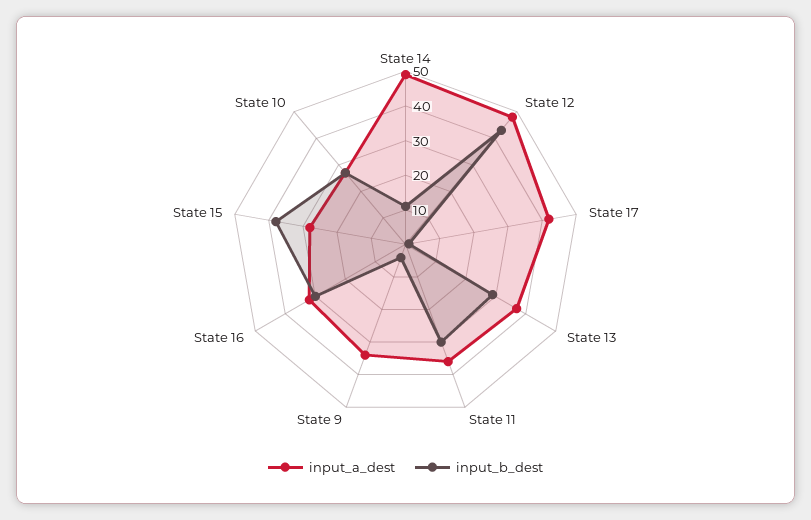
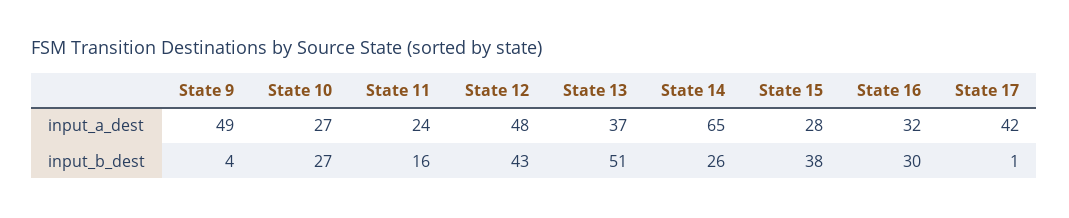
  {
    "input_a_dest": {
-     "State 14": 50,
+     "State 14": 65,
      "State 12": 48,
      "State 17": 42,
      "State 13": 37,
-     "State 11": 35,
+     "State 11": 24,
-     "State 9": 35,
+     "State 9": 49,
      "State 16": 32,
      "State 15": 28,
      "State 10": 27
    },
    "input_b_dest": {
-     "State 14": 10,
+     "State 14": 26,
      "State 12": 43,
      "State 17": 1,
-     "State 13": 30,
+     "State 13": 51,
-     "State 11": 30,
+     "State 11": 16,
      "State 9": 4,
      "State 16": 30,
      "State 15": 38,
      "State 10": 27
    }
  }

